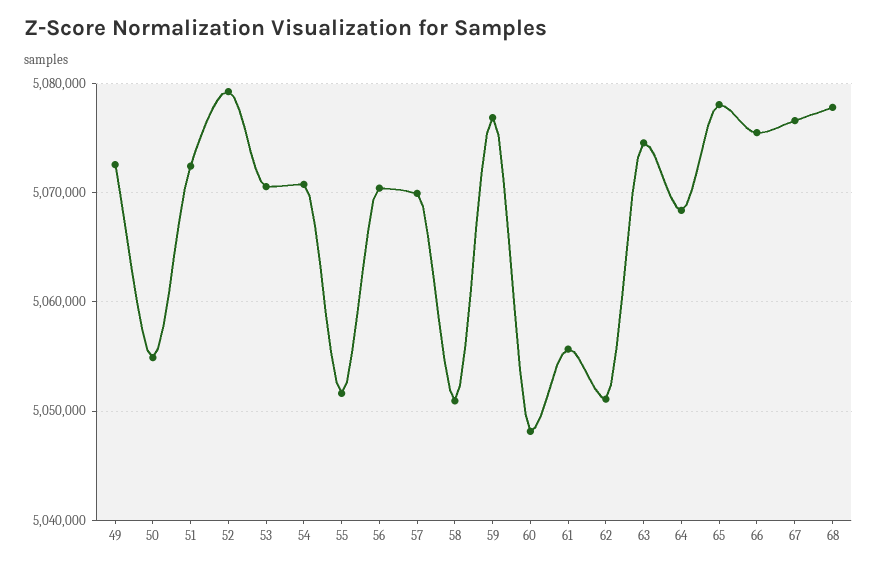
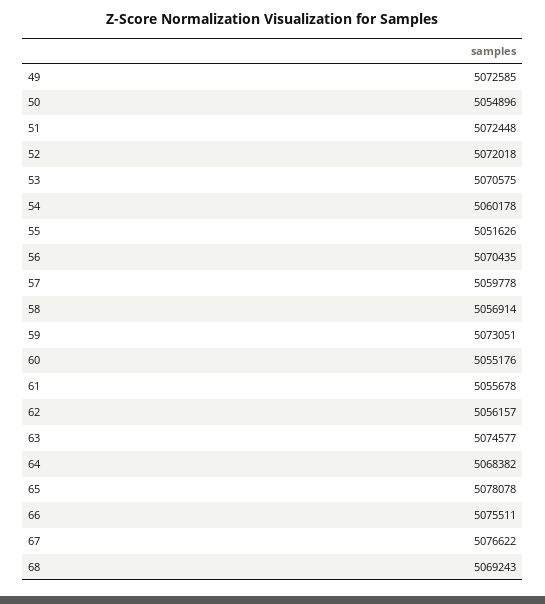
  {
    "49": 5072585,
    "50": 5054896,
    "51": 5072448,
-   "52": 5079000,
+   "52": 5072018,
    "53": 5070575,
-   "54": 5071000,
+   "54": 5060178,
    "55": 5051626,
    "56": 5070435,
-   "57": 5070000,
+   "57": 5059778,
-   "58": 5051000,
+   "58": 5056914,
-   "59": 5077000,
+   "59": 5073051,
-   "60": 5048000,
+   "60": 5055176,
    "61": 5055678,
-   "62": 5051000,
+   "62": 5056157,
    "63": 5074577,
    "64": 5068382,
    "65": 5078078,
    "66": 5075511,
    "67": 5076622,
-   "68": 5078000
+   "68": 5069243
  }

